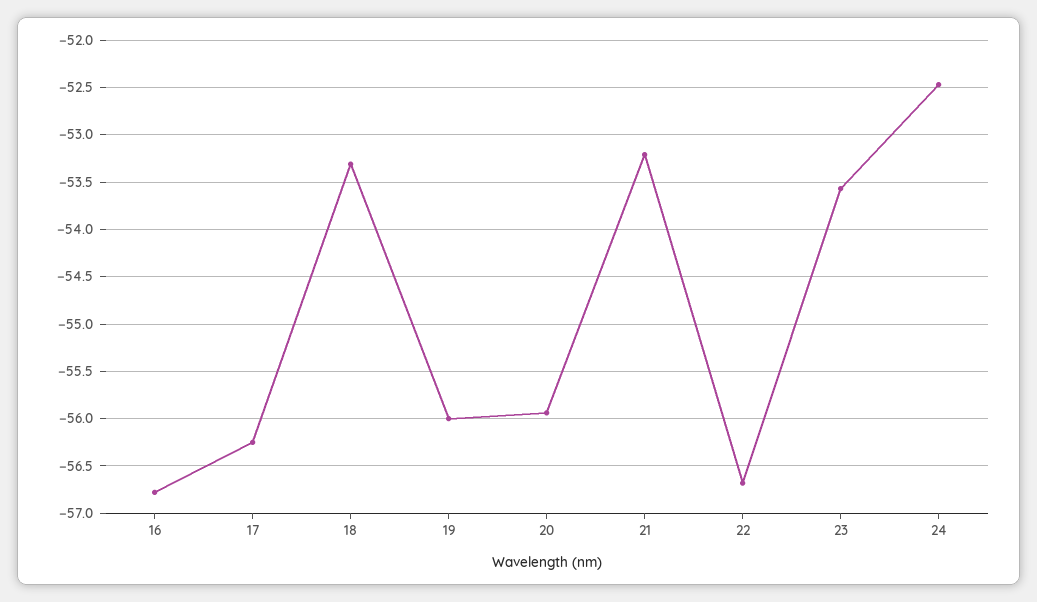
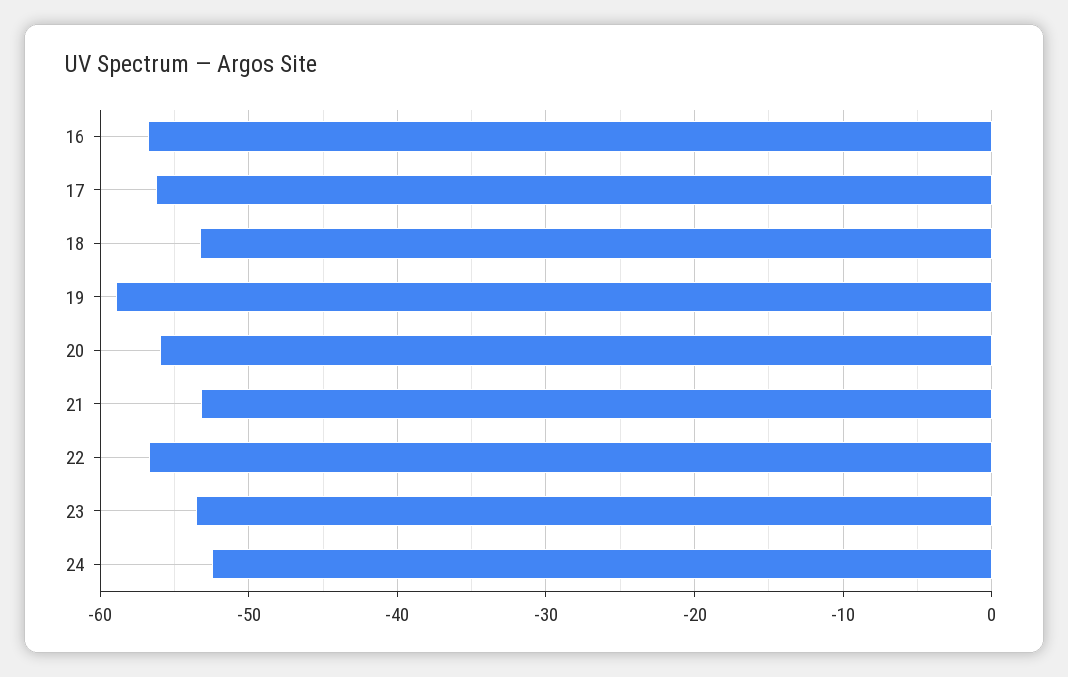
  {
    "16": -56.8,
    "17": -56.3,
    "18": -53.3,
-   "19": -56,
+   "19": -59,
    "20": -55.9,
    "21": -53.2,
    "22": -56.7,
    "23": -53.6,
    "24": -52.5
  }

